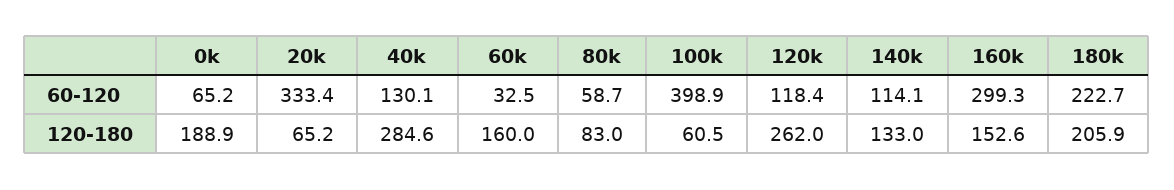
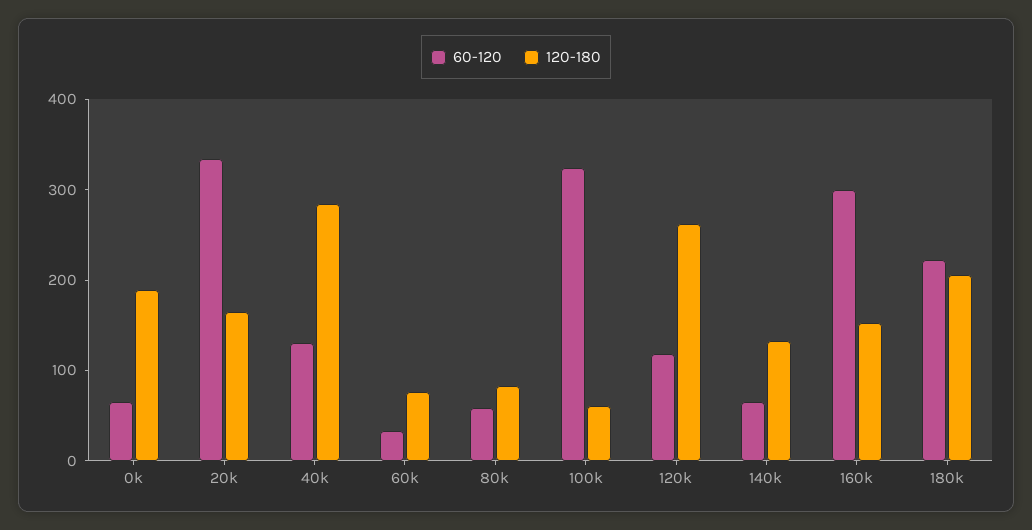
  {
    "60-120": {
      "0k": 65.2,
      "20k": 333.4,
      "40k": 130.1,
      "60k": 32.5,
      "80k": 58.7,
-     "100k": 398.9,
+     "100k": 320,
      "120k": 118.4,
-     "140k": 114.1,
+     "140k": 60,
      "160k": 299.3,
      "180k": 222.7
    },
    "120-180": {
      "0k": 188.9,
-     "20k": 65.2,
+     "20k": 160,
      "40k": 284.6,
-     "60k": 160,
+     "60k": 80,
      "80k": 83,
      "100k": 60.5,
      "120k": 262,
      "140k": 133,
      "160k": 152.6,
      "180k": 205.9
    }
  }

